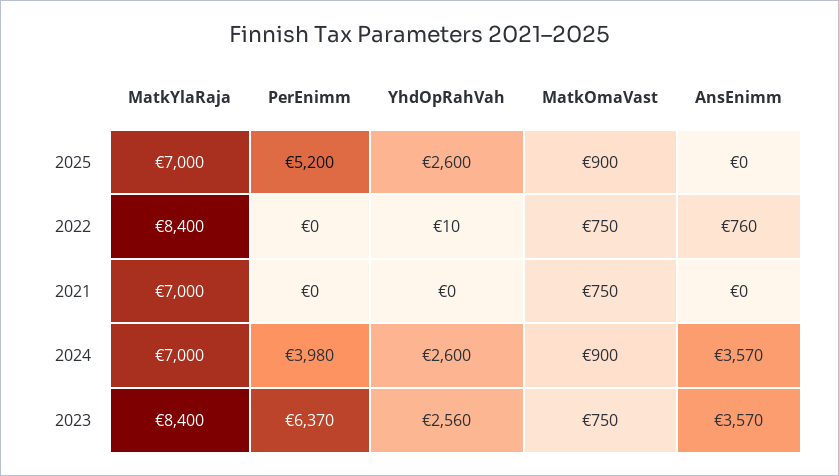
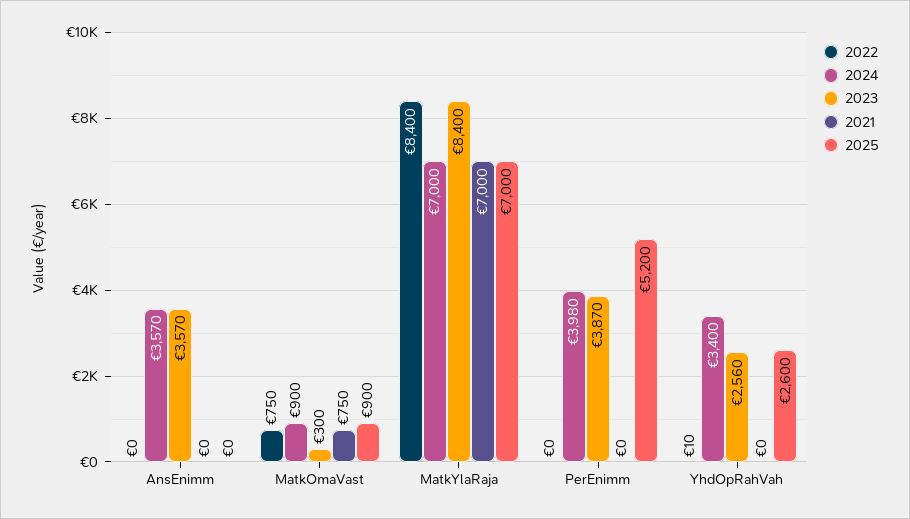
  {
    "2025": {
      "MatkYlaRaja": 7000,
      "PerEnimm": 5200,
      "YhdOpRahVah": 2600,
      "MatkOmaVast": 900,
      "AnsEnimm": 0
    },
    "2022": {
      "MatkYlaRaja": 8400,
      "PerEnimm": 0,
      "YhdOpRahVah": 10,
      "MatkOmaVast": 750,
-     "AnsEnimm": 760
+     "AnsEnimm": 0
    },
    "2021": {
      "MatkYlaRaja": 7000,
      "PerEnimm": 0,
      "YhdOpRahVah": 0,
      "MatkOmaVast": 750,
      "AnsEnimm": 0
    },
    "2024": {
      "MatkYlaRaja": 7000,
      "PerEnimm": 3980,
-     "YhdOpRahVah": 2600,
+     "YhdOpRahVah": 3400,
      "MatkOmaVast": 900,
      "AnsEnimm": 3570
    },
    "2023": {
      "MatkYlaRaja": 8400,
-     "PerEnimm": 6370,
+     "PerEnimm": 3870,
      "YhdOpRahVah": 2560,
-     "MatkOmaVast": 750,
+     "MatkOmaVast": 300,
      "AnsEnimm": 3570
    }
  }

